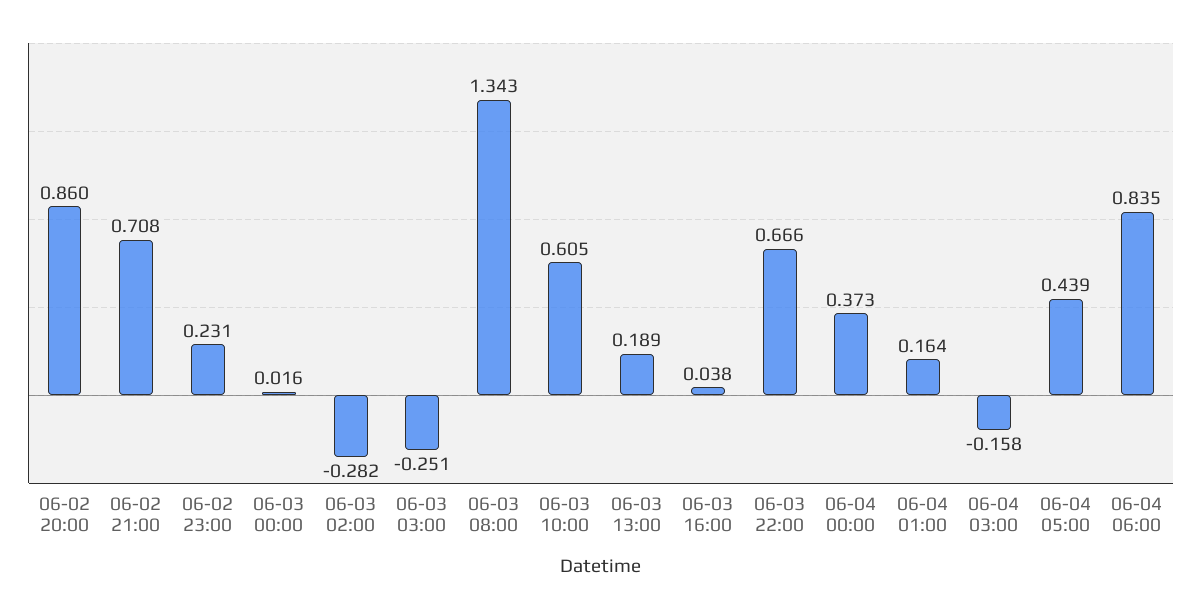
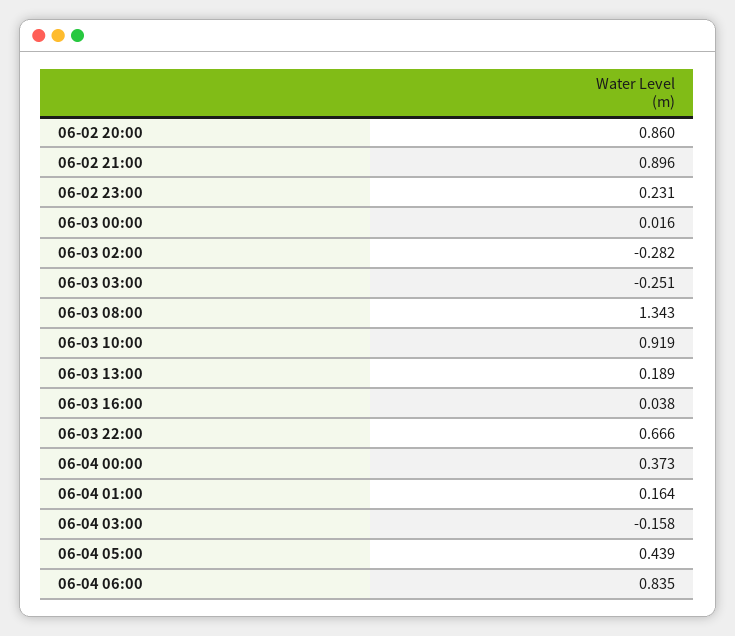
  {
    "06-02 20:00": 0.86,
-   "06-02 21:00": 0.708,
+   "06-02 21:00": 0.896,
    "06-02 23:00": 0.231,
    "06-03 00:00": 0.016,
    "06-03 02:00": -0.282,
    "06-03 03:00": -0.251,
    "06-03 08:00": 1.343,
-   "06-03 10:00": 0.605,
+   "06-03 10:00": 0.919,
    "06-03 13:00": 0.189,
    "06-03 16:00": 0.038,
    "06-03 22:00": 0.666,
    "06-04 00:00": 0.373,
    "06-04 01:00": 0.164,
    "06-04 03:00": -0.158,
    "06-04 05:00": 0.439,
    "06-04 06:00": 0.835
  }

